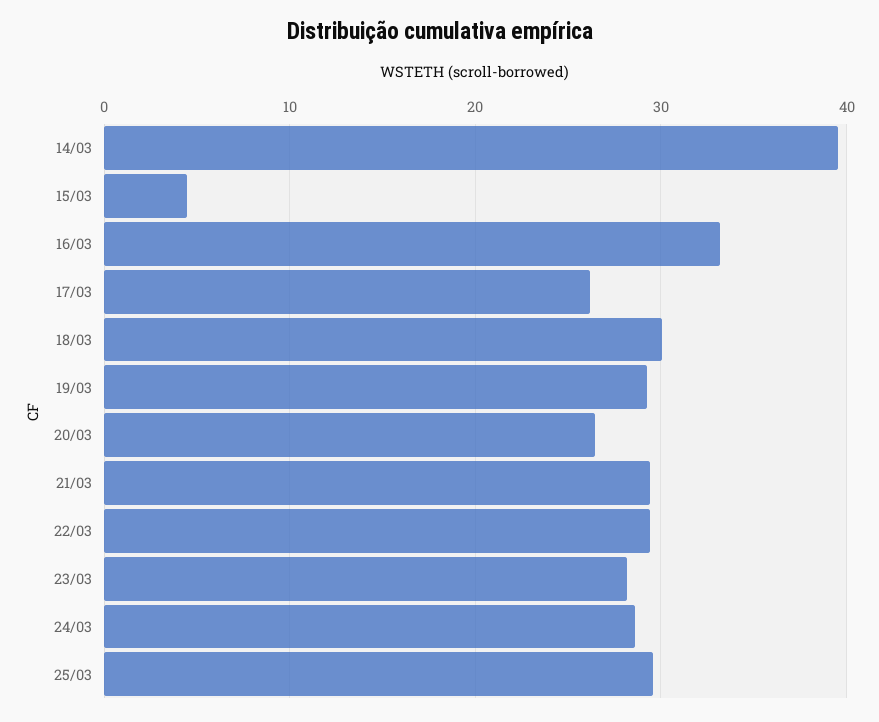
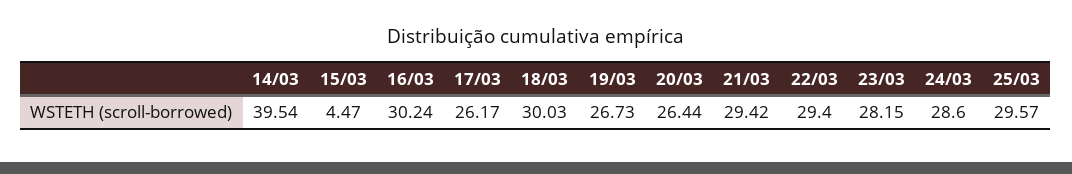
  {
    "14/03": 39.54,
    "15/03": 4.47,
-   "16/03": 33,
+   "16/03": 30.24,
    "17/03": 26.17,
    "18/03": 30.03,
-   "19/03": 29,
+   "19/03": 26.73,
    "20/03": 26.44,
    "21/03": 29.42,
    "22/03": 29.4,
    "23/03": 28.15,
    "24/03": 28.6,
    "25/03": 29.57
  }

